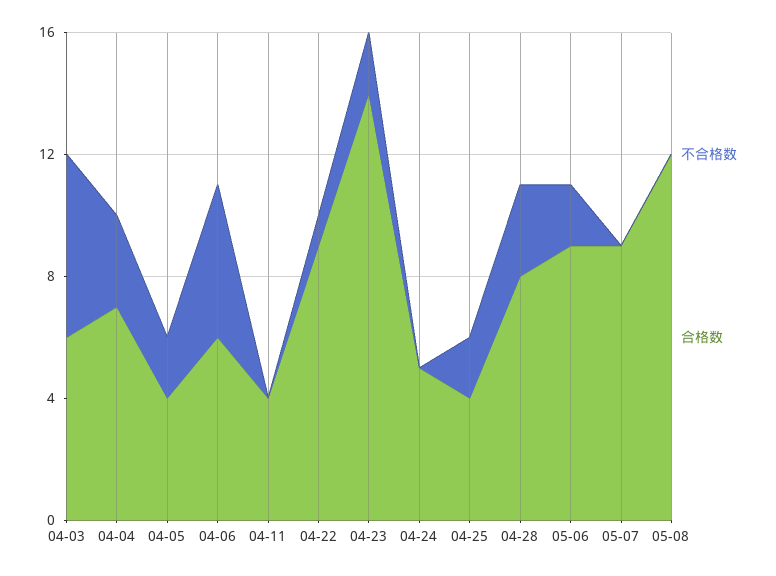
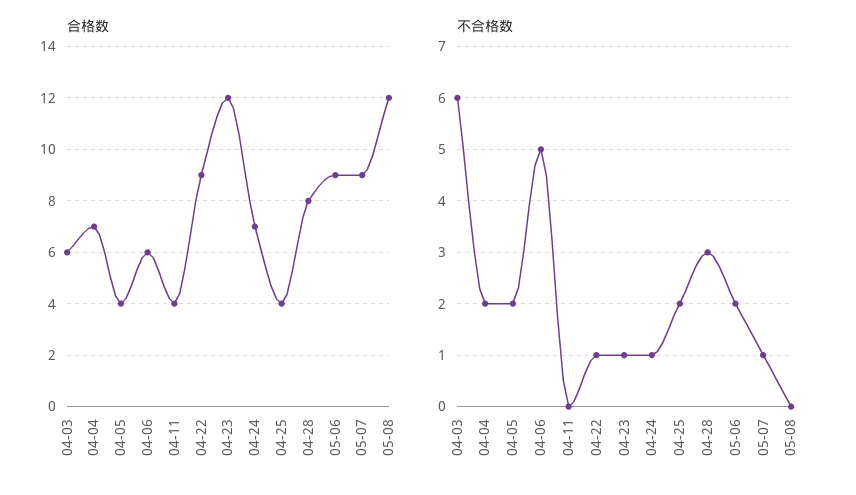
  {
    "不合格数": {
      "04-03": 6,
-     "04-04": 3,
+     "04-04": 2,
      "04-05": 2,
      "04-06": 5,
      "04-11": 0,
      "04-22": 1,
-     "04-23": 2,
+     "04-23": 1,
-     "04-24": 0,
+     "04-24": 1,
      "04-25": 2,
      "04-28": 3,
      "05-06": 2,
-     "05-07": 0,
+     "05-07": 1,
      "05-08": 0
    },
    "合格数": {
      "04-03": 6,
      "04-04": 7,
      "04-05": 4,
      "04-06": 6,
      "04-11": 4,
      "04-22": 9,
-     "04-23": 14,
+     "04-23": 12,
-     "04-24": 5,
+     "04-24": 7,
      "04-25": 4,
      "04-28": 8,
      "05-06": 9,
      "05-07": 9,
      "05-08": 12
    }
  }

